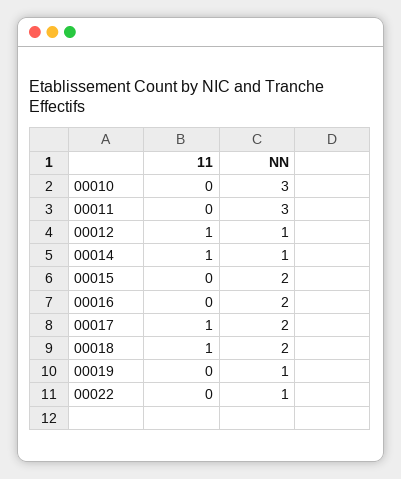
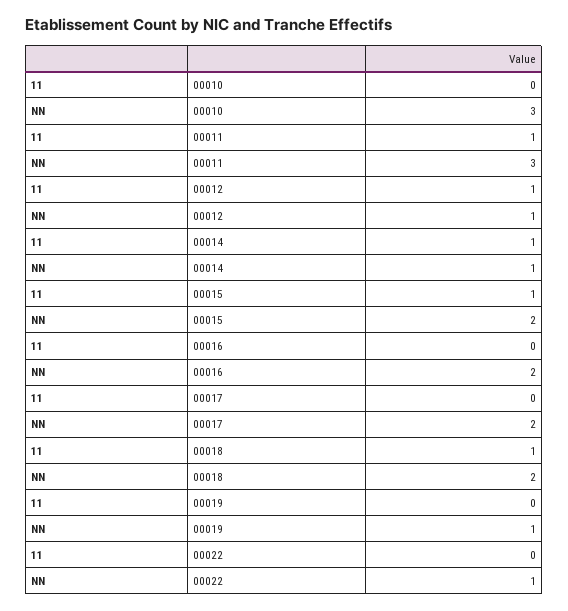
  {
    "11": {
      "00010": 0,
-     "00011": 0,
+     "00011": 1,
      "00012": 1,
      "00014": 1,
-     "00015": 0,
+     "00015": 1,
      "00016": 0,
-     "00017": 1,
+     "00017": 0,
      "00018": 1,
      "00019": 0,
      "00022": 0
    },
    "NN": {
      "00010": 3,
      "00011": 3,
      "00012": 1,
      "00014": 1,
      "00015": 2,
      "00016": 2,
      "00017": 2,
      "00018": 2,
      "00019": 1,
      "00022": 1
    }
  }

